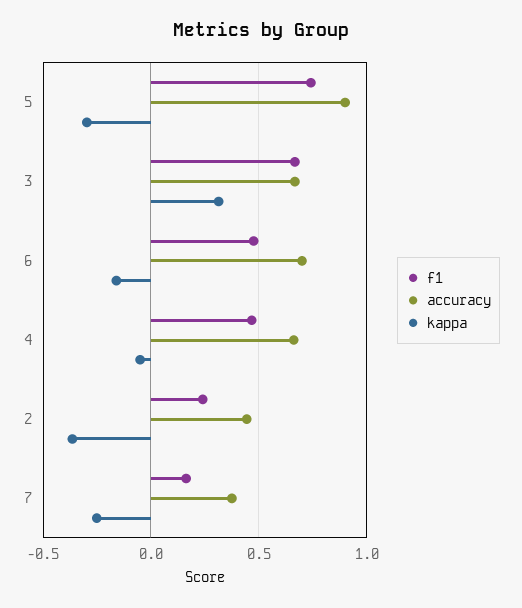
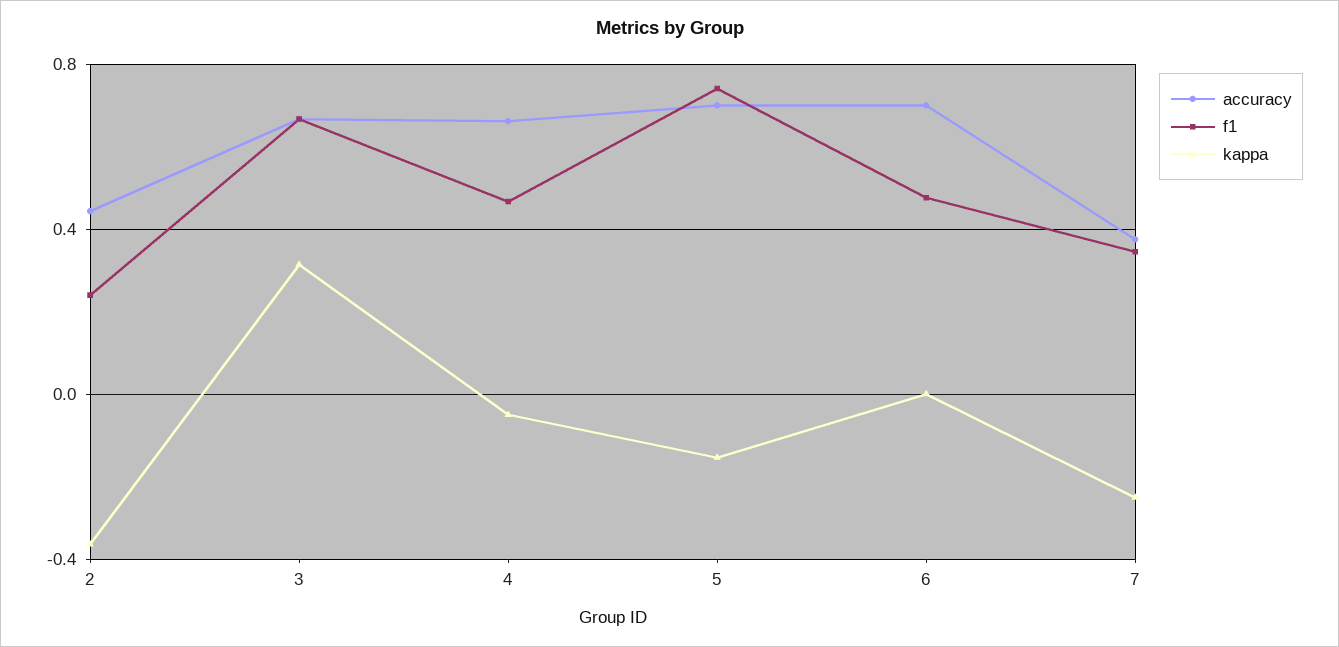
  {
    "f1": {
      "5": 0.75,
      "3": 0.65,
      "6": 0.5,
      "4": 0.45,
      "2": 0.25,
-     "7": 0.15
+     "7": 0.35
    },
    "accuracy": {
-     "5": 0.9,
+     "5": 0.7,
      "3": 0.65,
      "6": 0.7,
      "4": 0.65,
      "2": 0.45,
      "7": 0.4
    },
    "kappa": {
-     "5": -0.3,
+     "5": -0.15,
      "3": 0.3,
-     "6": -0.15,
+     "6": 0,
      "4": -0.05,
      "2": -0.35,
      "7": -0.25
    }
  }

